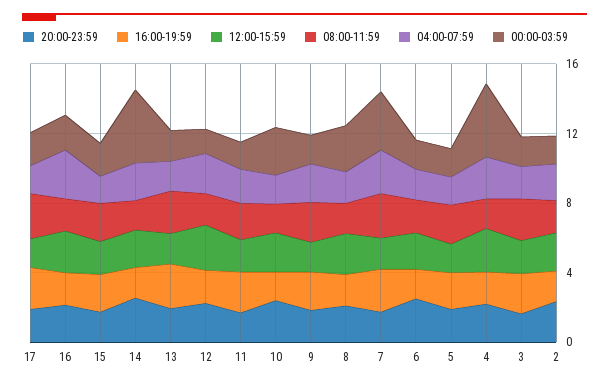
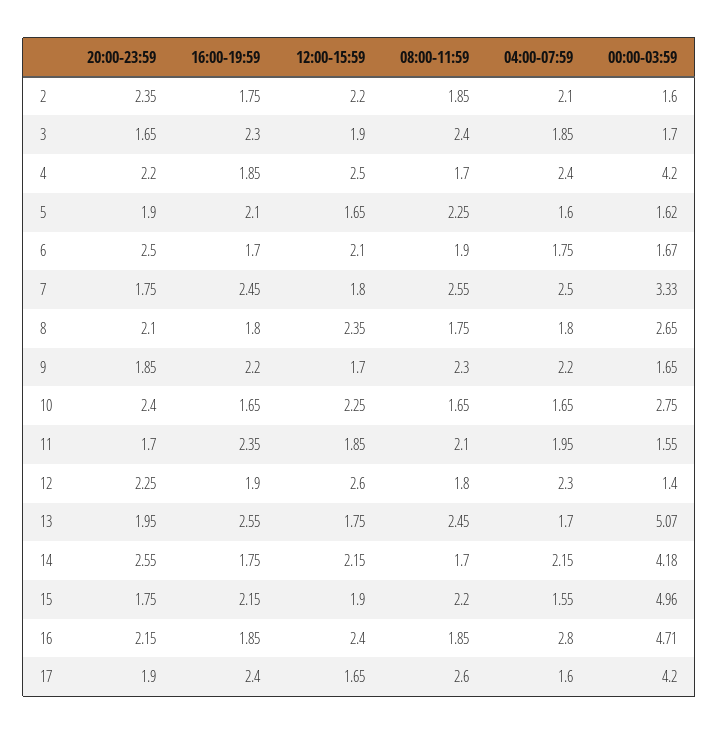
  {
    "20:00-23:59": {
      "17": 1.9,
      "16": 2.15,
      "15": 1.75,
      "14": 2.55,
      "13": 1.95,
      "12": 2.25,
      "11": 1.7,
      "10": 2.4,
      "9": 1.85,
      "8": 2.1,
      "7": 1.75,
      "6": 2.5,
      "5": 1.9,
      "4": 2.2,
      "3": 1.65,
      "2": 2.35
    },
    "16:00-19:59": {
      "17": 2.4,
      "16": 1.85,
      "15": 2.15,
      "14": 1.75,
      "13": 2.55,
      "12": 1.9,
      "11": 2.35,
      "10": 1.65,
      "9": 2.2,
      "8": 1.8,
      "7": 2.45,
      "6": 1.7,
      "5": 2.1,
      "4": 1.85,
      "3": 2.3,
      "2": 1.75
    },
    "12:00-15:59": {
      "17": 1.65,
      "16": 2.4,
      "15": 1.9,
      "14": 2.15,
      "13": 1.75,
      "12": 2.6,
      "11": 1.85,
      "10": 2.25,
      "9": 1.7,
      "8": 2.35,
      "7": 1.8,
      "6": 2.1,
      "5": 1.65,
      "4": 2.5,
      "3": 1.9,
      "2": 2.2
    },
    "08:00-11:59": {
      "17": 2.6,
      "16": 1.85,
      "15": 2.2,
      "14": 1.7,
      "13": 2.45,
      "12": 1.8,
      "11": 2.1,
      "10": 1.65,
      "9": 2.3,
      "8": 1.75,
      "7": 2.55,
      "6": 1.9,
      "5": 2.25,
      "4": 1.7,
      "3": 2.4,
      "2": 1.85
    },
    "04:00-07:59": {
      "17": 1.6,
      "16": 2.8,
      "15": 1.55,
      "14": 2.15,
      "13": 1.7,
      "12": 2.3,
      "11": 1.95,
      "10": 1.65,
      "9": 2.2,
      "8": 1.8,
      "7": 2.5,
      "6": 1.75,
      "5": 1.6,
      "4": 2.4,
      "3": 1.85,
      "2": 2.1
    },
    "00:00-03:59": {
-     "17": 2,
+     "17": 4.2,
-     "16": 2,
+     "16": 4.71,
-     "15": 2,
+     "15": 4.96,
      "14": 4.18,
-     "13": 2,
+     "13": 5.07,
      "12": 1.4,
      "11": 1.55,
      "10": 2.75,
      "9": 1.65,
      "8": 2.65,
      "7": 3.33,
      "6": 1.67,
      "5": 1.62,
      "4": 4.2,
      "3": 1.7,
      "2": 1.6
    }
  }

